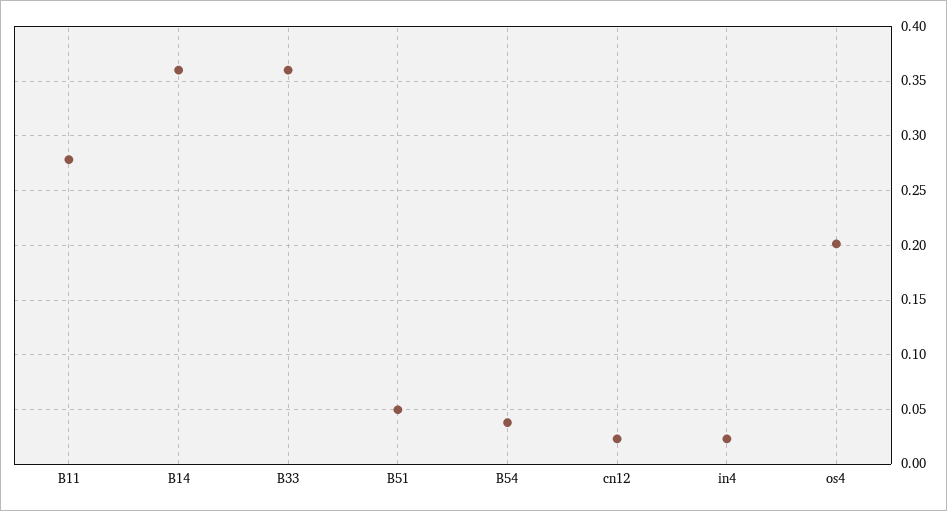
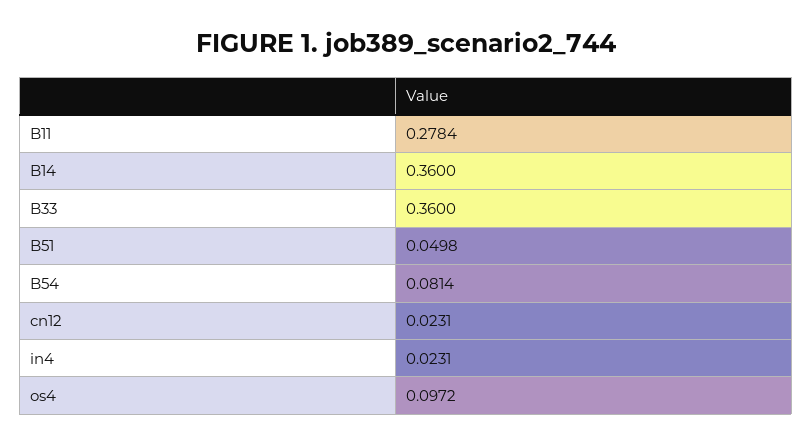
  {
    "B11": 0.2784,
    "B14": 0.36,
    "B33": 0.36,
    "B51": 0.0498,
-   "B54": 0.04,
+   "B54": 0.0814,
    "cn12": 0.0231,
    "in4": 0.0231,
-   "os4": 0.2
+   "os4": 0.0972
  }

